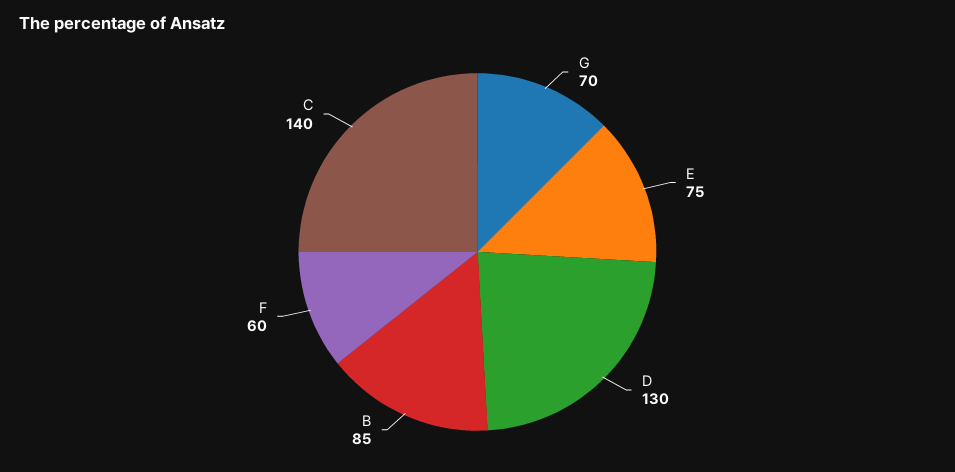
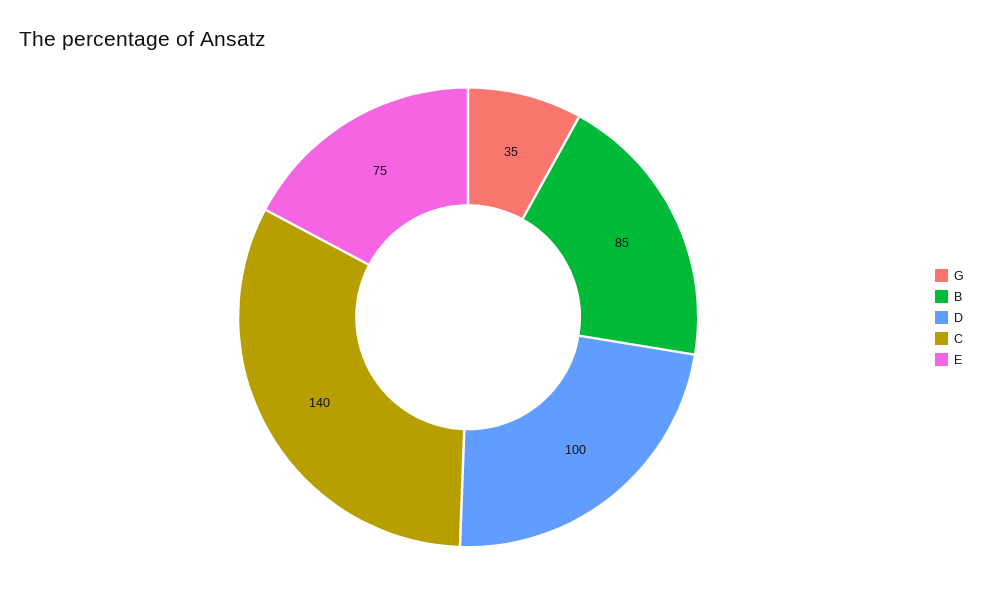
  {
-   "G": 70,
+   "G": 35,
    "E": 75,
-   "D": 130,
+   "D": 100,
    "B": 85,
-   "F": 60,
    "C": 140
  }

